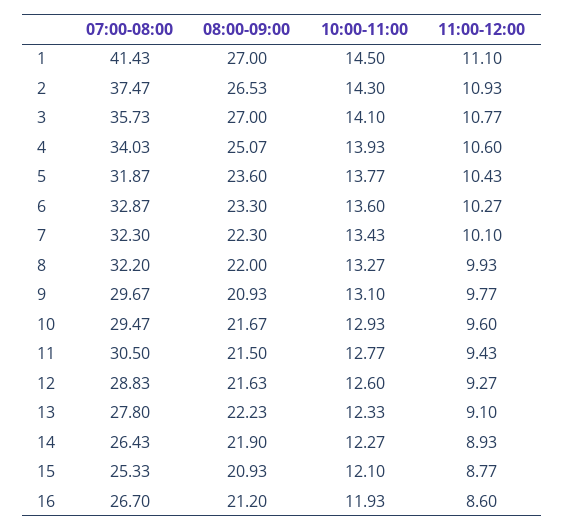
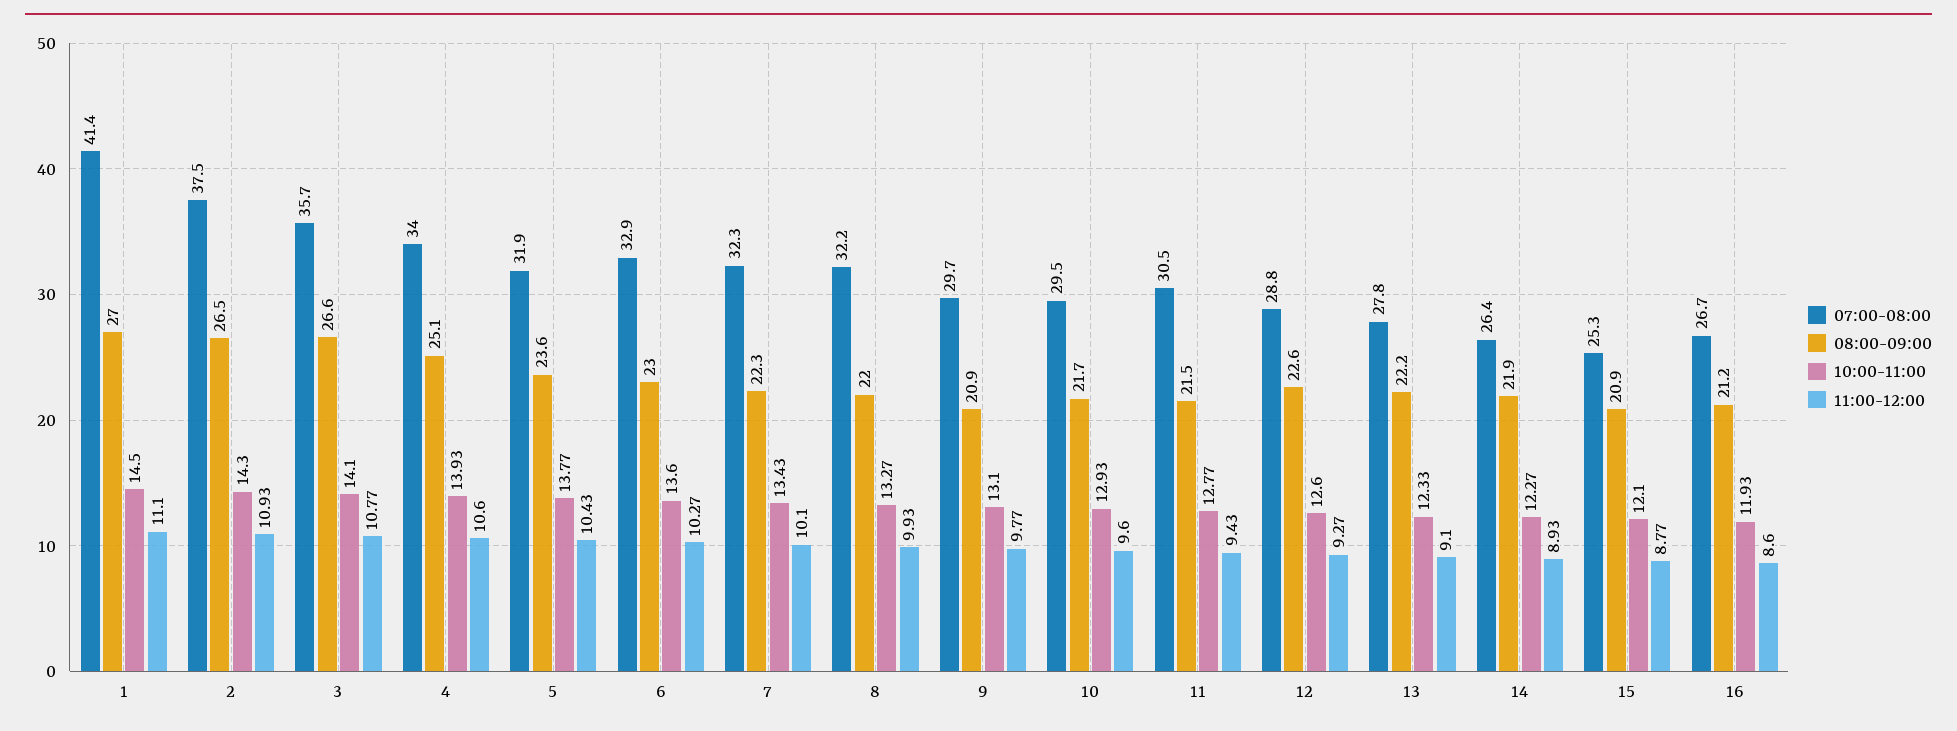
  {
    "07:00-08:00": {
      "1": 41.43,
      "2": 37.47,
      "3": 35.73,
      "4": 34.03,
      "5": 31.87,
      "6": 32.87,
      "7": 32.3,
      "8": 32.2,
      "9": 29.67,
      "10": 29.47,
      "11": 30.5,
      "12": 28.83,
      "13": 27.8,
      "14": 26.43,
      "15": 25.33,
      "16": 26.7
    },
    "08:00-09:00": {
      "1": 27,
      "2": 26.53,
-     "3": 27,
+     "3": 26.6,
      "4": 25.07,
      "5": 23.6,
-     "6": 23.3,
+     "6": 23,
      "7": 22.3,
      "8": 22,
      "9": 20.93,
      "10": 21.67,
      "11": 21.5,
-     "12": 21.63,
+     "12": 22.6,
      "13": 22.23,
      "14": 21.9,
      "15": 20.93,
      "16": 21.2
    },
    "10:00-11:00": {
      "1": 14.5,
      "2": 14.3,
      "3": 14.1,
      "4": 13.93,
      "5": 13.77,
      "6": 13.6,
      "7": 13.43,
      "8": 13.27,
      "9": 13.1,
      "10": 12.93,
      "11": 12.77,
      "12": 12.6,
      "13": 12.33,
      "14": 12.27,
      "15": 12.1,
      "16": 11.93
    },
    "11:00-12:00": {
      "1": 11.1,
      "2": 10.93,
      "3": 10.77,
      "4": 10.6,
      "5": 10.43,
      "6": 10.27,
      "7": 10.1,
      "8": 9.93,
      "9": 9.77,
      "10": 9.6,
      "11": 9.43,
      "12": 9.27,
      "13": 9.1,
      "14": 8.93,
      "15": 8.77,
      "16": 8.6
    }
  }

